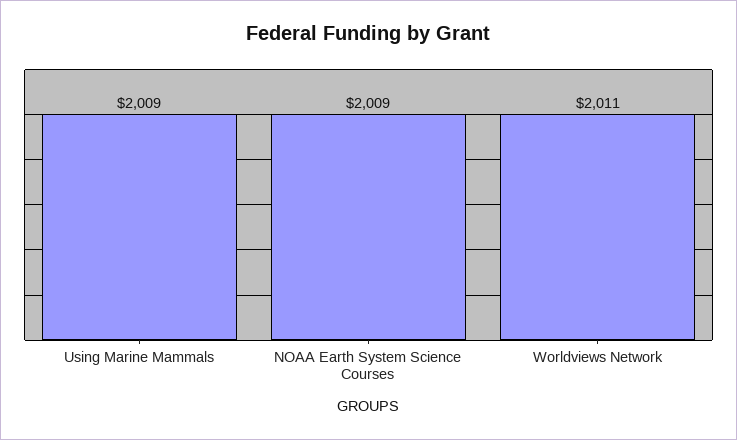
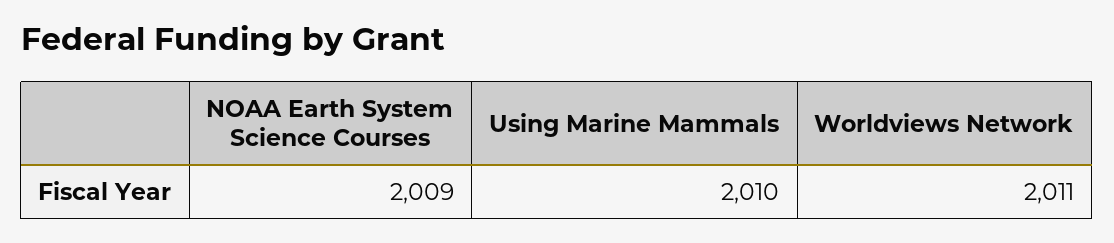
  {
-   "Using Marine Mammals": 2009,
+   "Using Marine Mammals": 2010,
    "NOAA Earth System Science Courses": 2009,
    "Worldviews Network": 2011
  }

